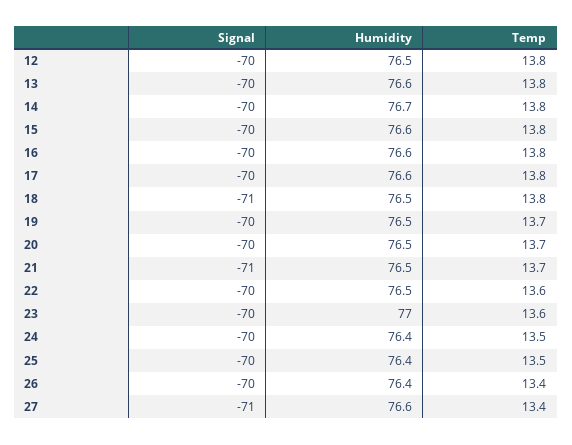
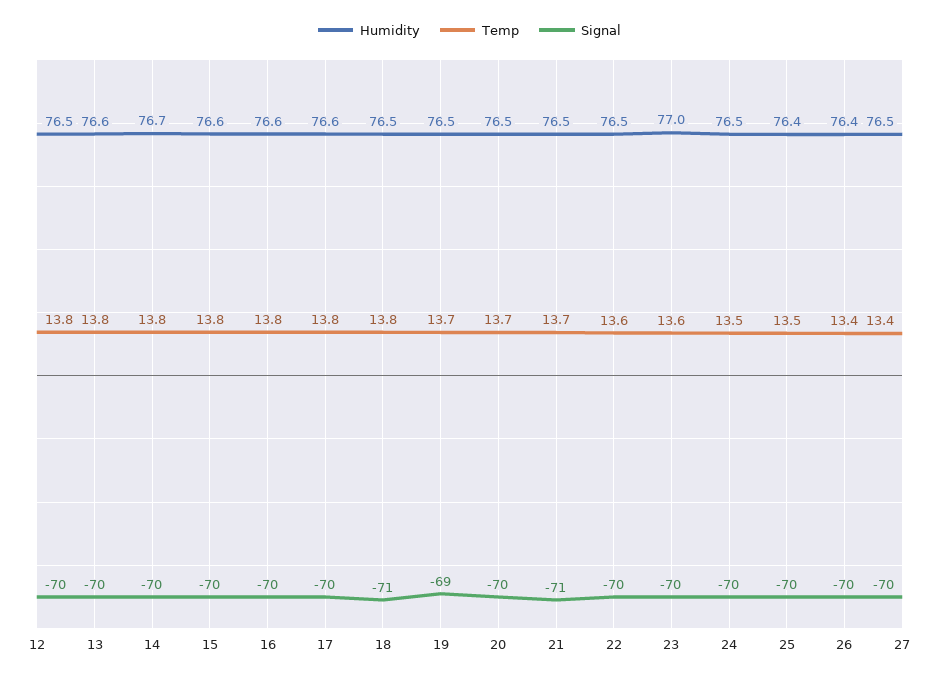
  {
    "Signal": {
      "12": -70,
      "13": -70,
      "14": -70,
      "15": -70,
      "16": -70,
      "17": -70,
      "18": -71,
-     "19": -70,
+     "19": -69,
      "20": -70,
      "21": -71,
      "22": -70,
      "23": -70,
      "24": -70,
      "25": -70,
      "26": -70,
-     "27": -71
+     "27": -70
    },
    "Humidity": {
      "12": 76.5,
      "13": 76.6,
      "14": 76.7,
      "15": 76.6,
      "16": 76.6,
      "17": 76.6,
      "18": 76.5,
      "19": 76.5,
      "20": 76.5,
      "21": 76.5,
      "22": 76.5,
      "23": 77,
-     "24": 76.4,
+     "24": 76.5,
      "25": 76.4,
      "26": 76.4,
-     "27": 76.6
+     "27": 76.5
    },
    "Temp": {
      "12": 13.8,
      "13": 13.8,
      "14": 13.8,
      "15": 13.8,
      "16": 13.8,
      "17": 13.8,
      "18": 13.8,
      "19": 13.7,
      "20": 13.7,
      "21": 13.7,
      "22": 13.6,
      "23": 13.6,
      "24": 13.5,
      "25": 13.5,
      "26": 13.4,
      "27": 13.4
    }
  }

